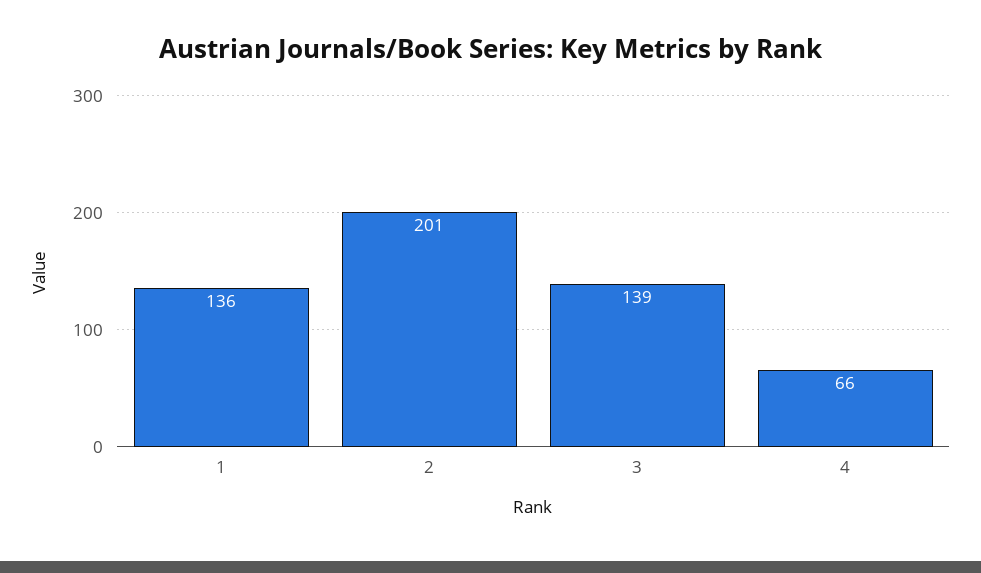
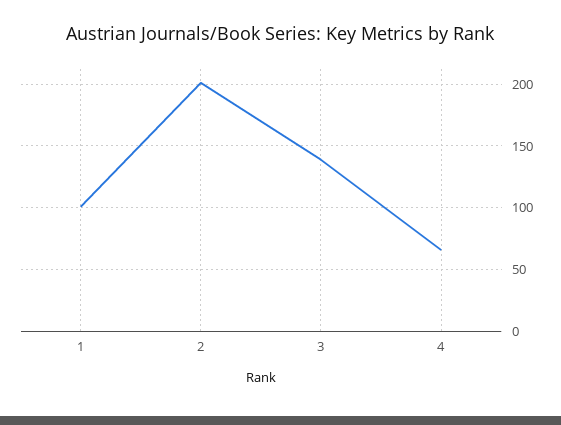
  {
-   "1": 136,
+   "1": 100,
    "2": 201,
    "3": 139,
    "4": 66
  }

